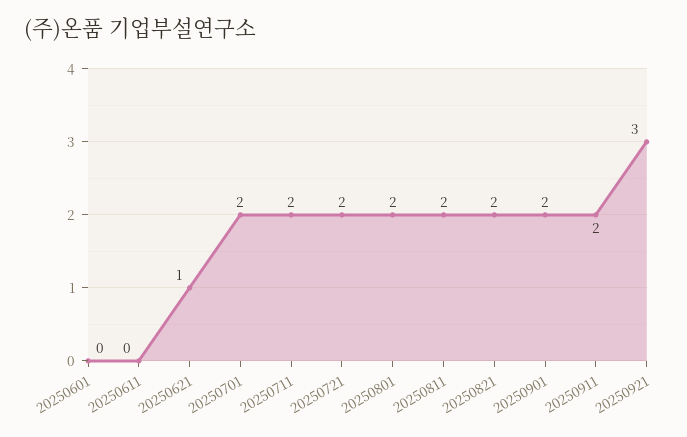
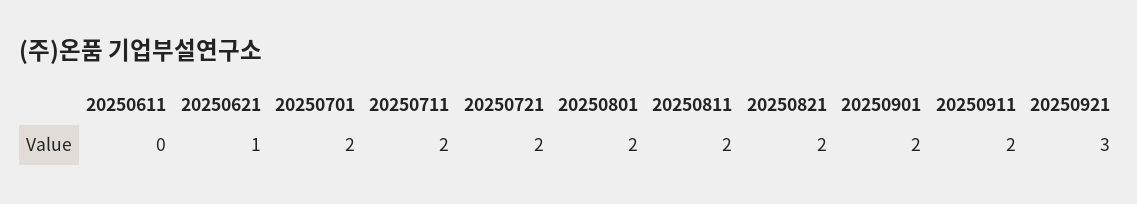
  {
-   "20250601": 0,
    "20250611": 0,
    "20250621": 1,
    "20250701": 2,
    "20250711": 2,
    "20250721": 2,
    "20250801": 2,
    "20250811": 2,
    "20250821": 2,
    "20250901": 2,
    "20250911": 2,
    "20250921": 3
  }

